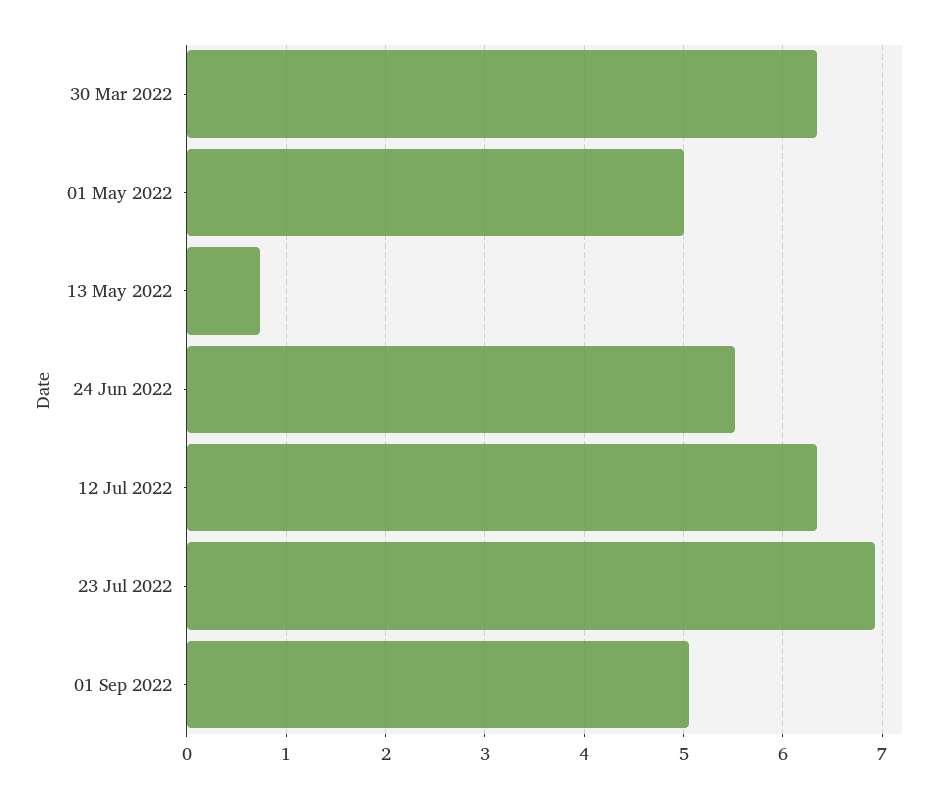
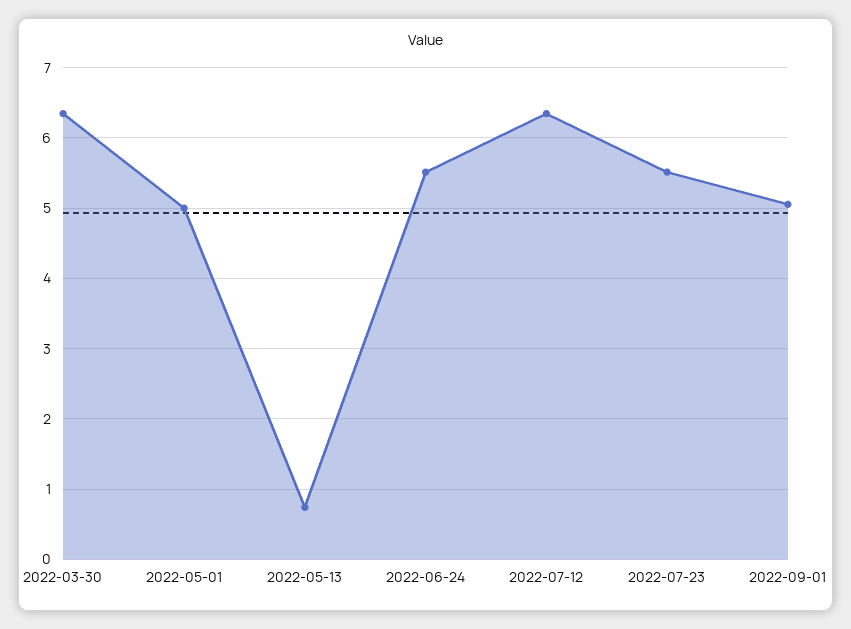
  {
    "30 Mar 2022": 6.3,
    "01 May 2022": 5,
    "13 May 2022": 0.7,
    "24 Jun 2022": 5.5,
    "12 Jul 2022": 6.3,
-   "23 Jul 2022": 6.9,
+   "23 Jul 2022": 5.5,
    "01 Sep 2022": 5.1
  }

